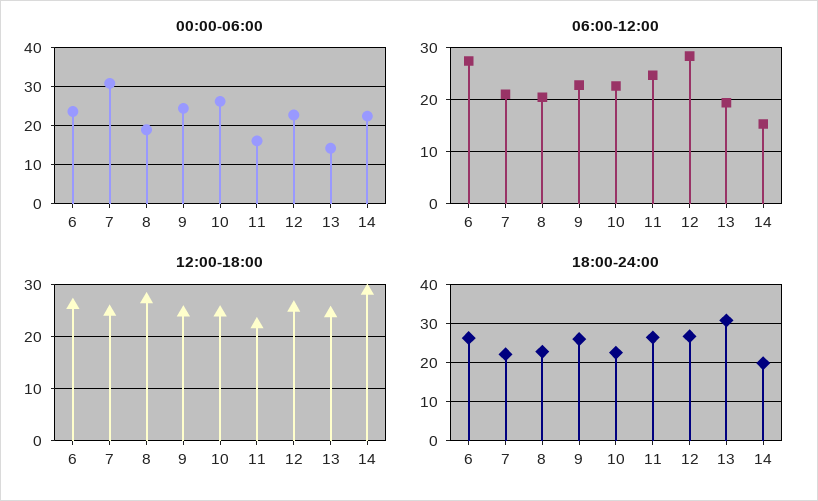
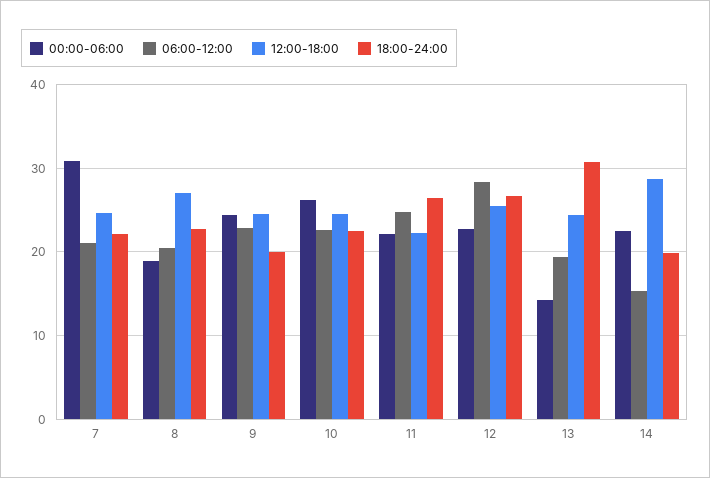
  {
    "00:00-06:00": {
-     "6": 24,
      "7": 31,
      "8": 19,
      "9": 24,
      "10": 26,
-     "11": 16,
+     "11": 22,
      "12": 23,
      "13": 14,
      "14": 23
    },
    "06:00-12:00": {
-     "6": 28,
      "7": 21,
      "8": 20,
      "9": 23,
      "10": 23,
      "11": 25,
      "12": 28,
      "13": 19,
      "14": 15
    },
    "12:00-18:00": {
-     "6": 26,
      "7": 25,
      "8": 27,
      "9": 25,
      "10": 25,
      "11": 22,
      "12": 26,
      "13": 24,
      "14": 29
    },
    "18:00-24:00": {
-     "6": 26,
      "7": 22,
      "8": 23,
-     "9": 26,
+     "9": 20,
      "10": 23,
      "11": 26,
      "12": 27,
      "13": 31,
      "14": 20
    }
  }

